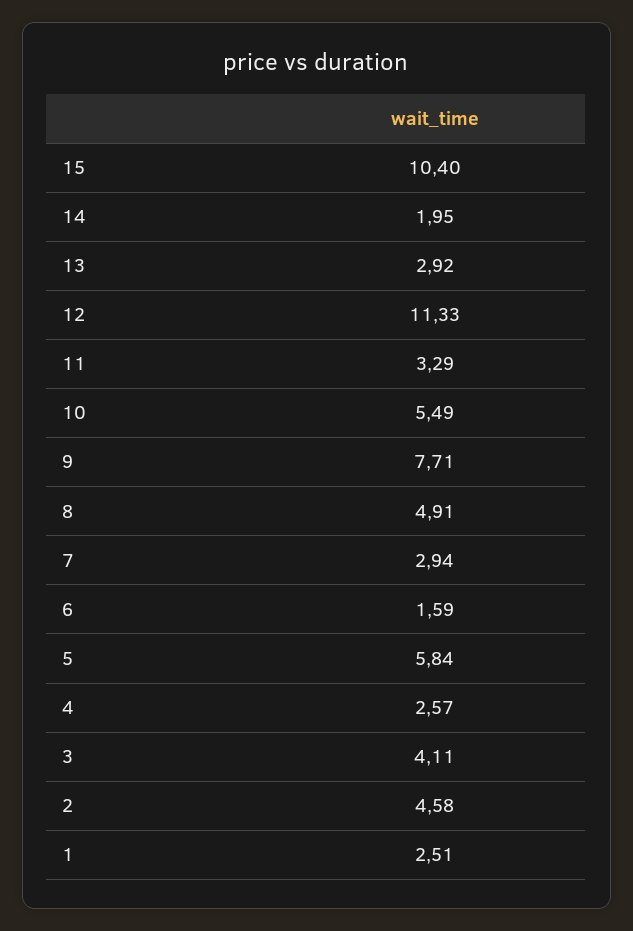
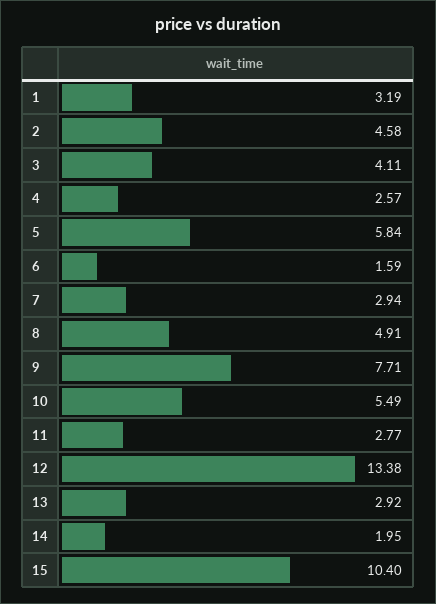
  {
    "15": 10.4,
    "14": 1.95,
    "13": 2.92,
-   "12": 11.33,
+   "12": 13.38,
-   "11": 3.29,
+   "11": 2.77,
    "10": 5.49,
    "9": 7.71,
    "8": 4.91,
    "7": 2.94,
    "6": 1.59,
    "5": 5.84,
    "4": 2.57,
    "3": 4.11,
    "2": 4.58,
-   "1": 2.51
+   "1": 3.19
  }

